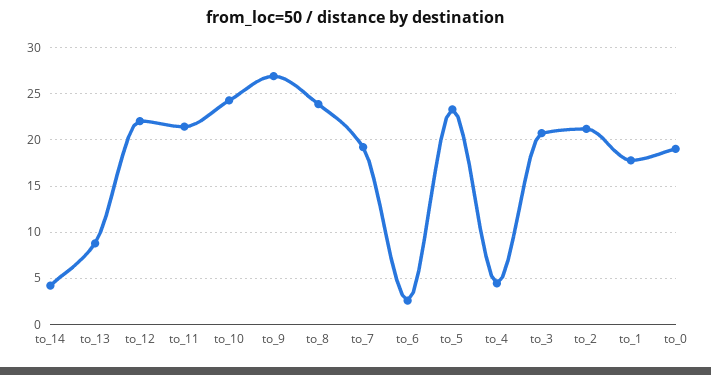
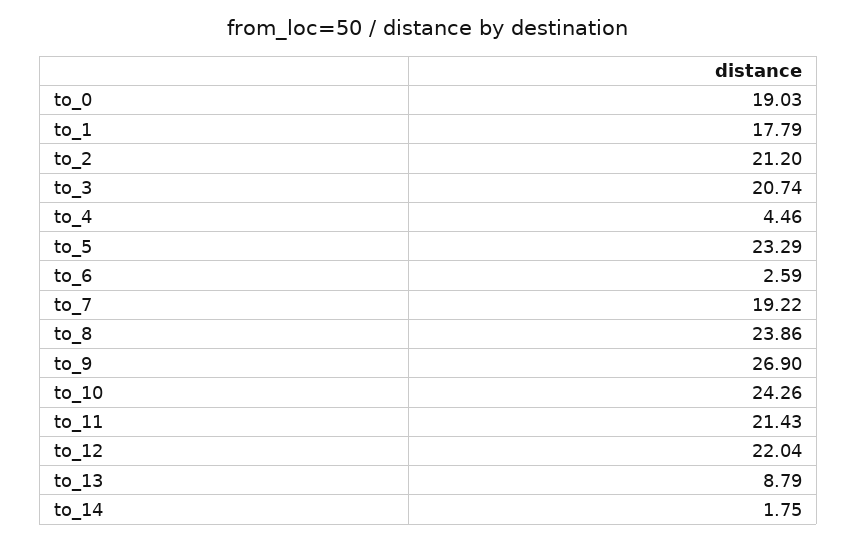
  {
-   "to_14": 4,
+   "to_14": 1.75,
    "to_13": 8.79,
    "to_12": 22.04,
    "to_11": 21.43,
    "to_10": 24.26,
    "to_9": 26.9,
    "to_8": 23.86,
    "to_7": 19.22,
    "to_6": 2.59,
    "to_5": 23.29,
    "to_4": 4.46,
    "to_3": 20.74,
    "to_2": 21.2,
    "to_1": 17.79,
    "to_0": 19.03
  }

